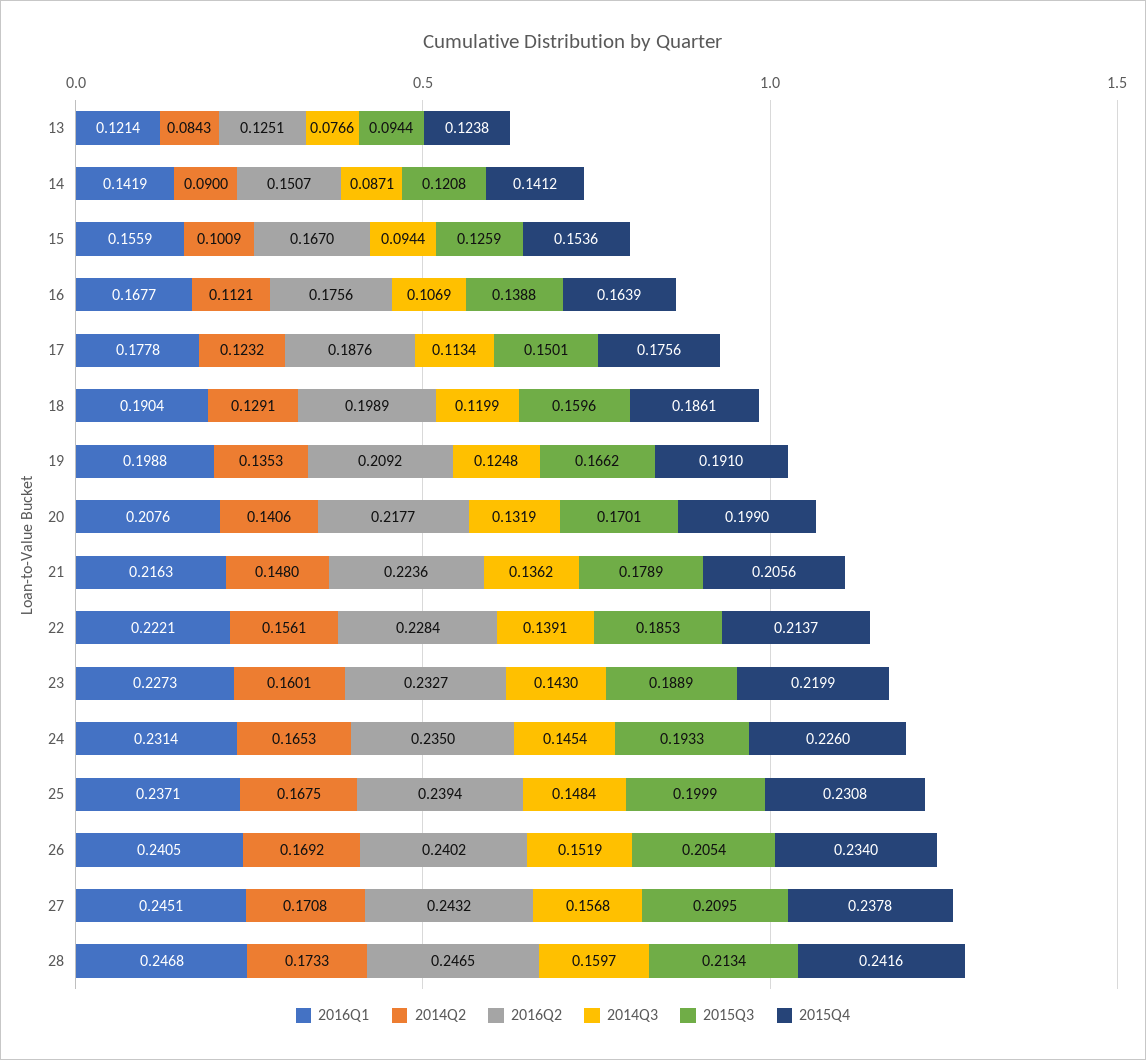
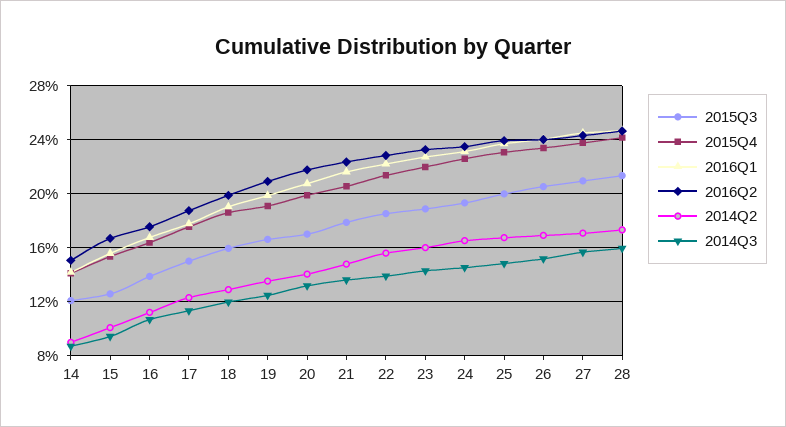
  {
    "2016Q1": {
-     "13": 0.1214,
      "14": 0.1419,
      "15": 0.1559,
      "16": 0.1677,
      "17": 0.1778,
      "18": 0.1904,
      "19": 0.1988,
      "20": 0.2076,
      "21": 0.2163,
      "22": 0.2221,
      "23": 0.2273,
      "24": 0.2314,
      "25": 0.2371,
      "26": 0.2405,
      "27": 0.2451,
      "28": 0.2468
    },
    "2014Q2": {
-     "13": 0.0843,
      "14": 0.09,
      "15": 0.1009,
      "16": 0.1121,
      "17": 0.1232,
      "18": 0.1291,
      "19": 0.1353,
      "20": 0.1406,
      "21": 0.148,
      "22": 0.1561,
      "23": 0.1601,
      "24": 0.1653,
      "25": 0.1675,
      "26": 0.1692,
      "27": 0.1708,
      "28": 0.1733
    },
    "2016Q2": {
-     "13": 0.1251,
      "14": 0.1507,
      "15": 0.167,
      "16": 0.1756,
      "17": 0.1876,
      "18": 0.1989,
      "19": 0.2092,
      "20": 0.2177,
      "21": 0.2236,
      "22": 0.2284,
      "23": 0.2327,
      "24": 0.235,
      "25": 0.2394,
      "26": 0.2402,
      "27": 0.2432,
      "28": 0.2465
    },
    "2014Q3": {
-     "13": 0.0766,
      "14": 0.0871,
      "15": 0.0944,
      "16": 0.1069,
      "17": 0.1134,
      "18": 0.1199,
      "19": 0.1248,
      "20": 0.1319,
      "21": 0.1362,
      "22": 0.1391,
      "23": 0.143,
      "24": 0.1454,
      "25": 0.1484,
      "26": 0.1519,
      "27": 0.1568,
      "28": 0.1597
    },
    "2015Q3": {
-     "13": 0.0944,
      "14": 0.1208,
      "15": 0.1259,
      "16": 0.1388,
      "17": 0.1501,
      "18": 0.1596,
      "19": 0.1662,
      "20": 0.1701,
      "21": 0.1789,
      "22": 0.1853,
      "23": 0.1889,
      "24": 0.1933,
      "25": 0.1999,
      "26": 0.2054,
      "27": 0.2095,
      "28": 0.2134
    },
    "2015Q4": {
-     "13": 0.1238,
      "14": 0.1412,
      "15": 0.1536,
      "16": 0.1639,
      "17": 0.1756,
      "18": 0.1861,
      "19": 0.191,
      "20": 0.199,
      "21": 0.2056,
      "22": 0.2137,
      "23": 0.2199,
      "24": 0.226,
      "25": 0.2308,
      "26": 0.234,
      "27": 0.2378,
      "28": 0.2416
    }
  }

